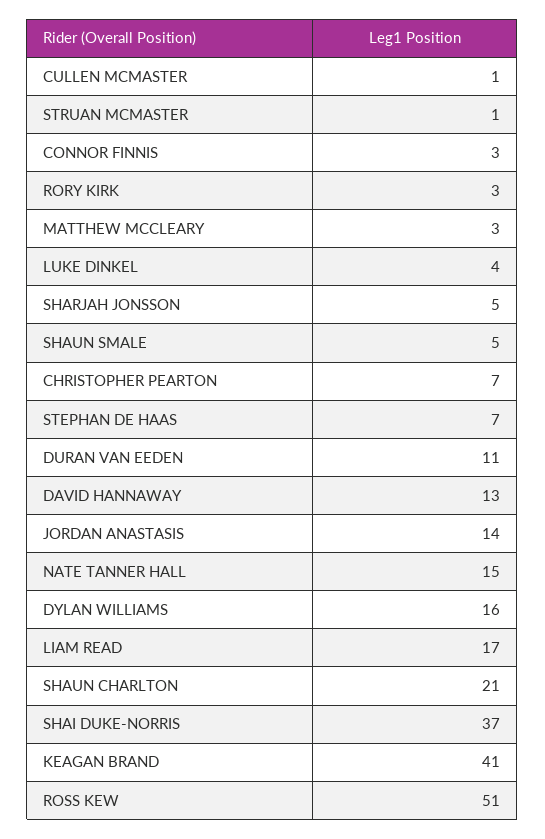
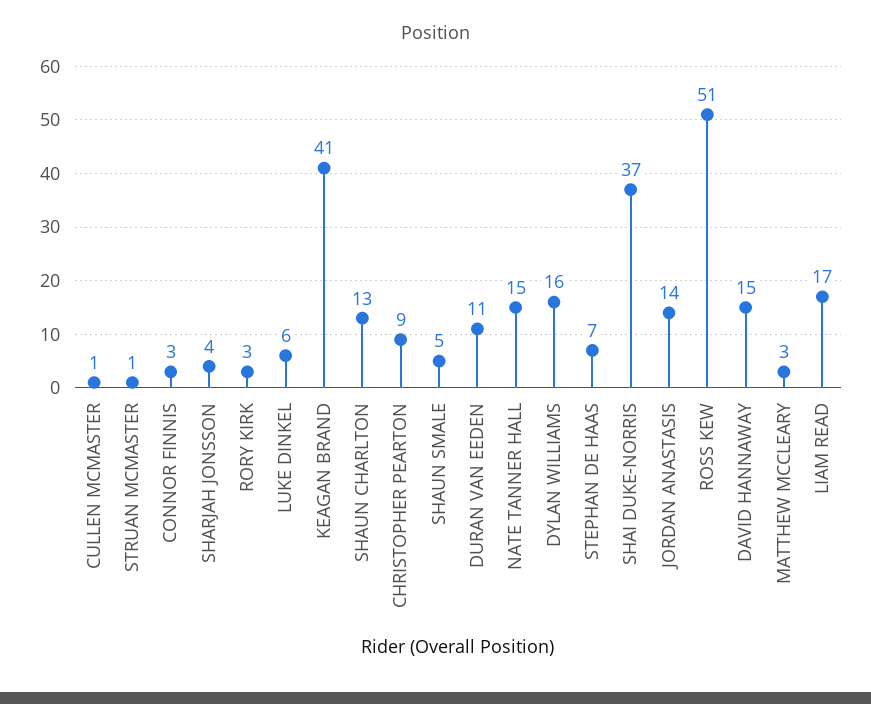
  {
    "CULLEN MCMASTER": 1,
    "STRUAN MCMASTER": 1,
    "CONNOR FINNIS": 3,
    "RORY KIRK": 3,
    "MATTHEW MCCLEARY": 3,
-   "LUKE DINKEL": 4,
+   "LUKE DINKEL": 6,
-   "SHARJAH JONSSON": 5,
+   "SHARJAH JONSSON": 4,
    "SHAUN SMALE": 5,
-   "CHRISTOPHER PEARTON": 7,
+   "CHRISTOPHER PEARTON": 9,
    "STEPHAN DE HAAS": 7,
    "DURAN VAN EEDEN": 11,
-   "DAVID HANNAWAY": 13,
+   "DAVID HANNAWAY": 15,
    "JORDAN ANASTASIS": 14,
    "NATE TANNER HALL": 15,
    "DYLAN WILLIAMS": 16,
    "LIAM READ": 17,
-   "SHAUN CHARLTON": 21,
+   "SHAUN CHARLTON": 13,
    "SHAI DUKE-NORRIS": 37,
    "KEAGAN BRAND": 41,
    "ROSS KEW": 51
  }

